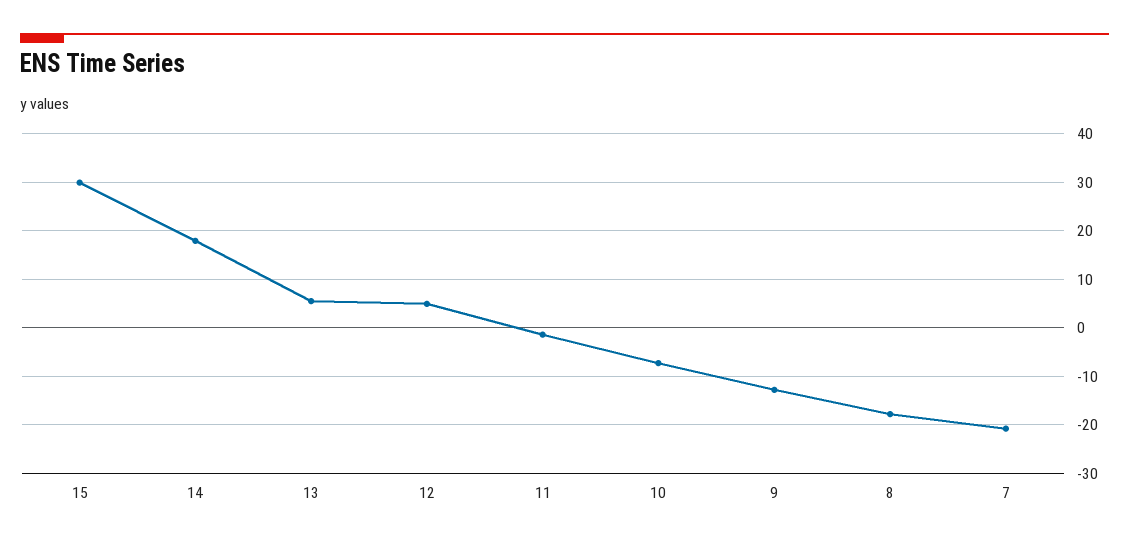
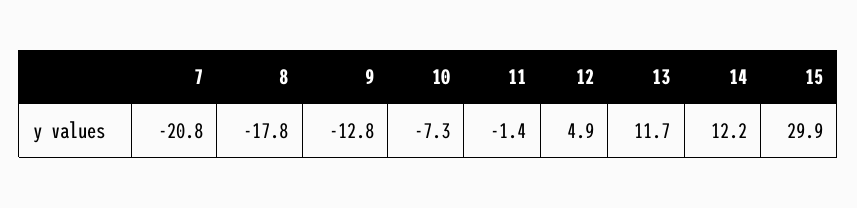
  {
    "15": 29.9,
-   "14": 18,
+   "14": 12.2,
-   "13": 6,
+   "13": 11.7,
    "12": 4.9,
    "11": -1.4,
    "10": -7.3,
    "9": -12.8,
    "8": -17.8,
    "7": -20.8
  }

